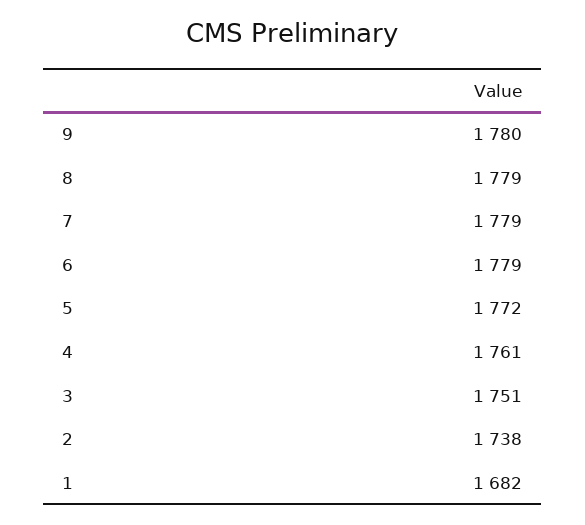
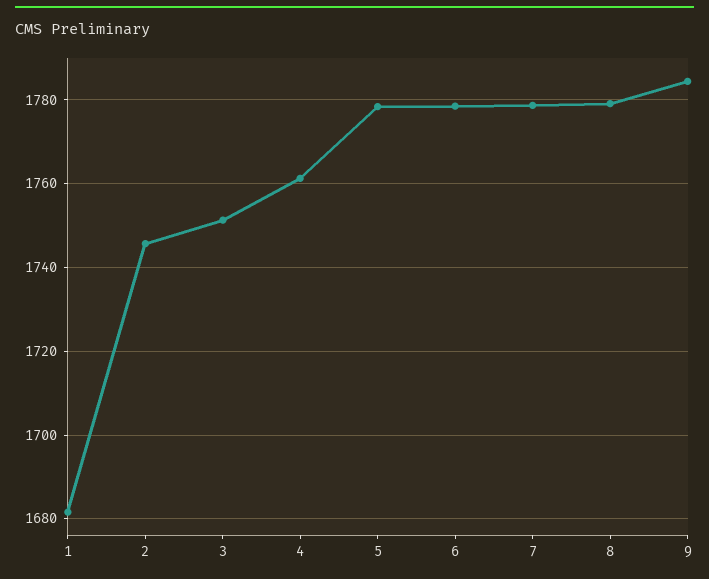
  {
-   "9": 1780,
+   "9": 1784,
    "8": 1779,
    "7": 1779,
    "6": 1779,
-   "5": 1772,
+   "5": 1778,
    "4": 1761,
    "3": 1751,
-   "2": 1738,
+   "2": 1746,
    "1": 1682
  }

